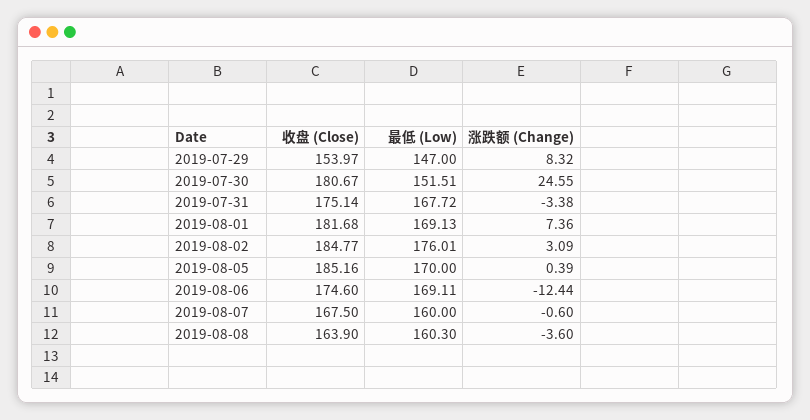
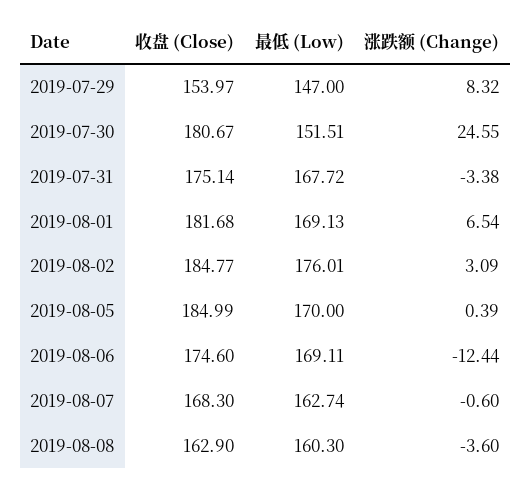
  {
    "收盘 (Close)": {
      "2019-07-29": 153.97,
      "2019-07-30": 180.67,
      "2019-07-31": 175.14,
      "2019-08-01": 181.68,
      "2019-08-02": 184.77,
-     "2019-08-05": 185.16,
+     "2019-08-05": 184.99,
      "2019-08-06": 174.6,
-     "2019-08-07": 167.5,
+     "2019-08-07": 168.3,
-     "2019-08-08": 163.9
+     "2019-08-08": 162.9
    },
    "最低 (Low)": {
      "2019-07-29": 147,
      "2019-07-30": 151.51,
      "2019-07-31": 167.72,
      "2019-08-01": 169.13,
      "2019-08-02": 176.01,
      "2019-08-05": 170,
      "2019-08-06": 169.11,
-     "2019-08-07": 160,
+     "2019-08-07": 162.74,
      "2019-08-08": 160.3
    },
    "涨跌额 (Change)": {
      "2019-07-29": 8.32,
      "2019-07-30": 24.55,
      "2019-07-31": -3.38,
-     "2019-08-01": 7.36,
+     "2019-08-01": 6.54,
      "2019-08-02": 3.09,
      "2019-08-05": 0.39,
      "2019-08-06": -12.44,
      "2019-08-07": -0.6,
      "2019-08-08": -3.6
    }
  }

